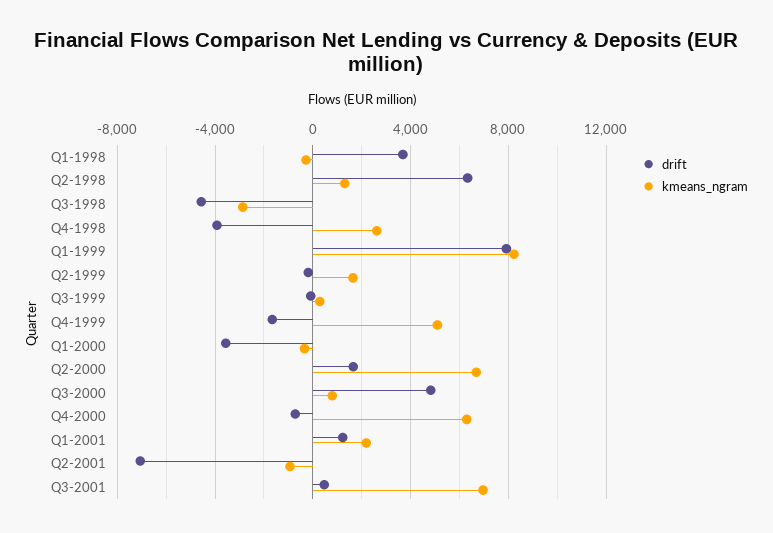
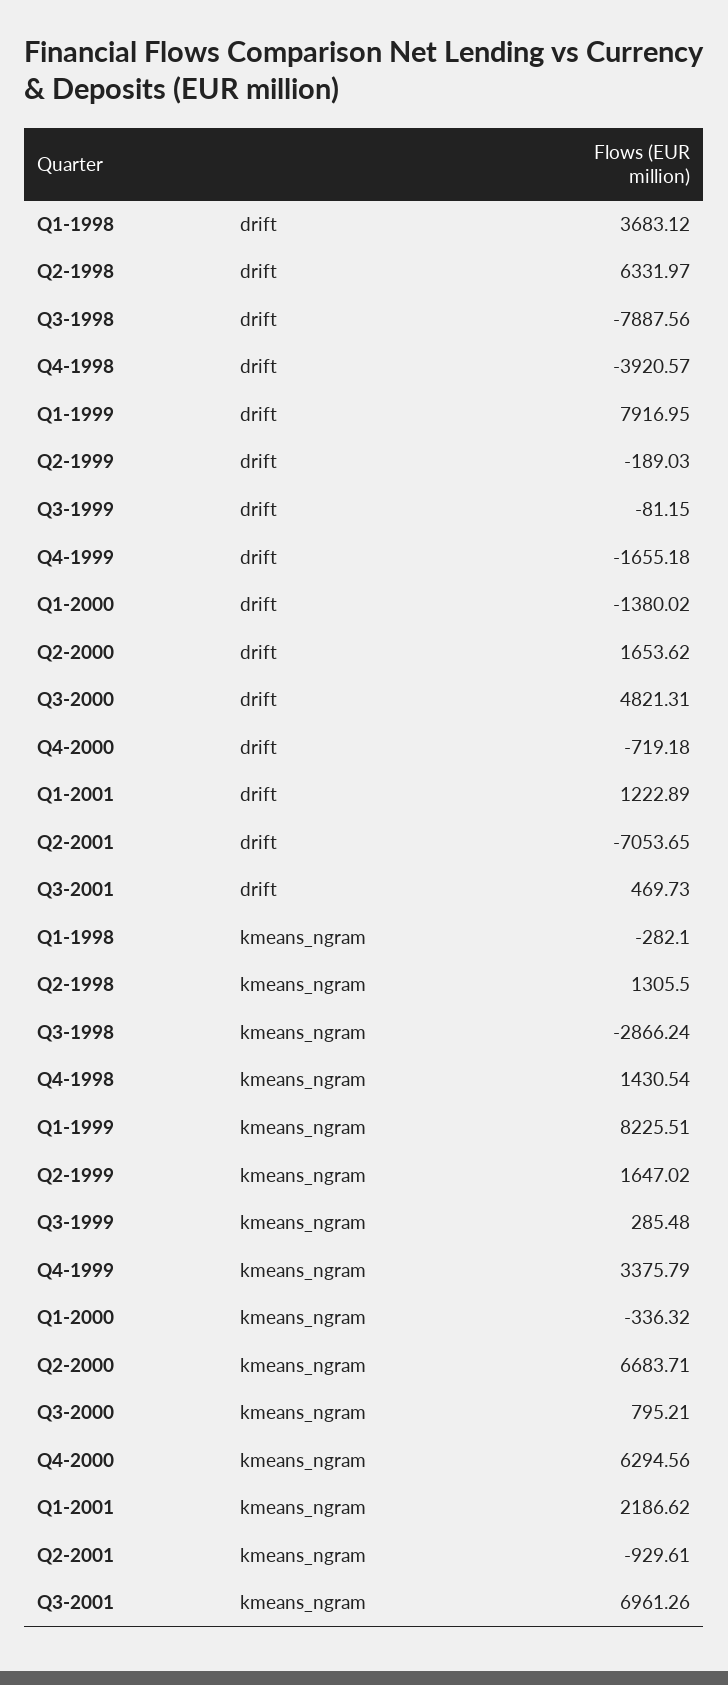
  {
    "drift": {
      "Q1-1998": 3683.12,
      "Q2-1998": 6331.97,
-     "Q3-1998": -4500,
+     "Q3-1998": -7887.56,
      "Q4-1998": -3920.57,
      "Q1-1999": 7916.95,
      "Q2-1999": -189.03,
      "Q3-1999": -81.15,
      "Q4-1999": -1655.18,
-     "Q1-2000": -3500,
+     "Q1-2000": -1380.02,
      "Q2-2000": 1653.62,
      "Q3-2000": 4821.31,
      "Q4-2000": -719.18,
      "Q1-2001": 1222.89,
      "Q2-2001": -7053.65,
      "Q3-2001": 469.73
    },
    "kmeans_ngram": {
      "Q1-1998": -282.1,
      "Q2-1998": 1305.5,
      "Q3-1998": -2866.24,
-     "Q4-1998": 2500,
+     "Q4-1998": 1430.54,
      "Q1-1999": 8225.51,
      "Q2-1999": 1647.02,
      "Q3-1999": 285.48,
-     "Q4-1999": 5000,
+     "Q4-1999": 3375.79,
      "Q1-2000": -336.32,
      "Q2-2000": 6683.71,
      "Q3-2000": 795.21,
      "Q4-2000": 6294.56,
      "Q1-2001": 2186.62,
      "Q2-2001": -929.61,
      "Q3-2001": 6961.26
    }
  }

